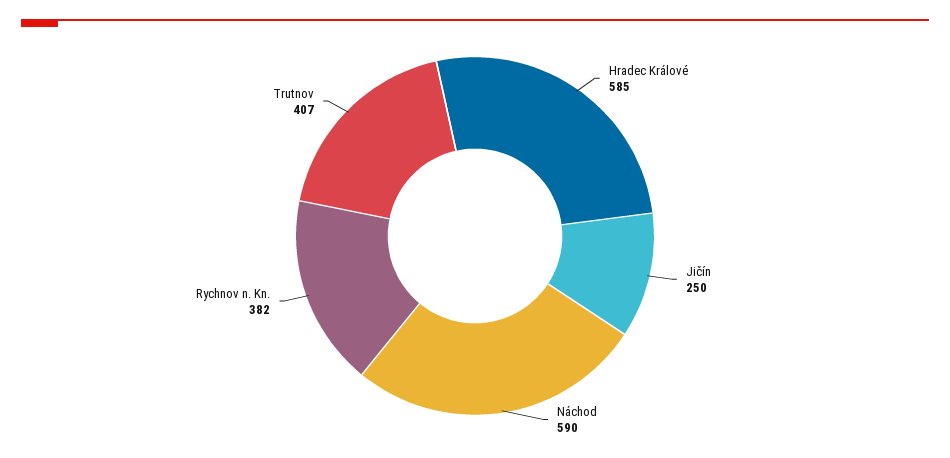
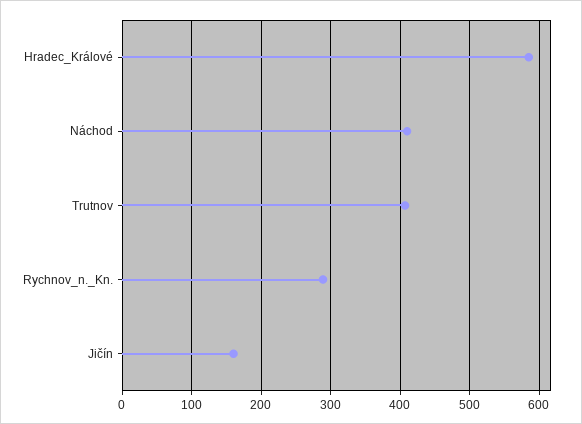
  {
    "Hradec Králové": 585,
-   "Jičín": 250,
+   "Jičín": 160,
-   "Náchod": 590,
+   "Náchod": 410,
-   "Rychnov n. Kn.": 382,
+   "Rychnov n. Kn.": 290,
    "Trutnov": 407
  }

